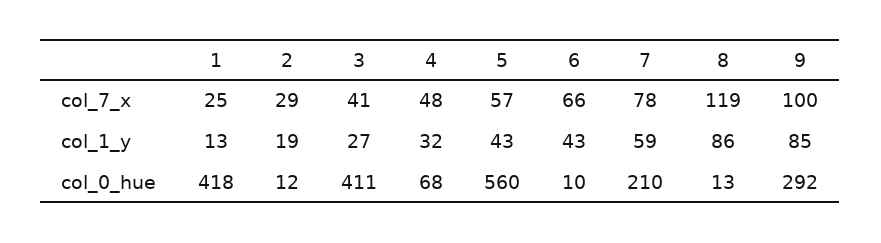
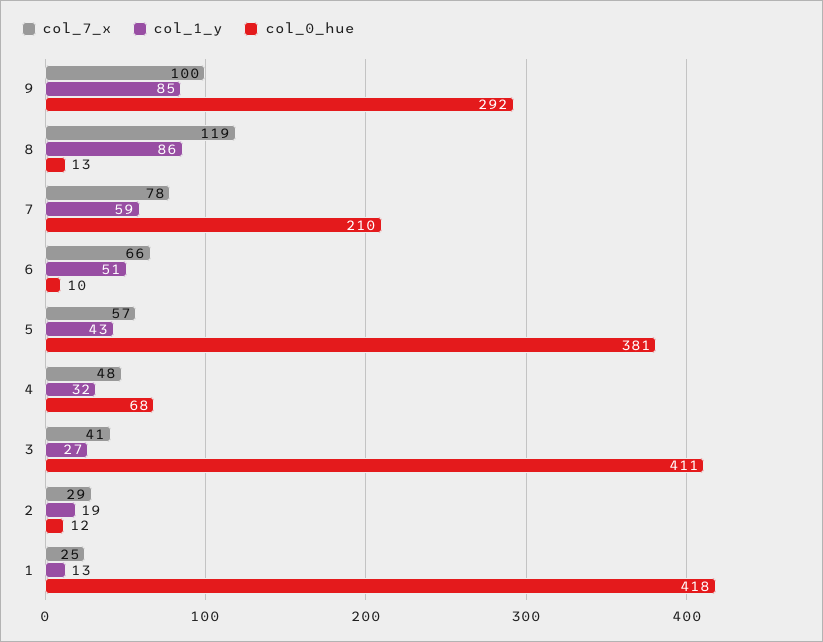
  {
    "col_7_x": {
      "1": 25,
      "2": 29,
      "3": 41,
      "4": 48,
      "5": 57,
      "6": 66,
      "7": 78,
      "8": 119,
      "9": 100
    },
    "col_1_y": {
      "1": 13,
      "2": 19,
      "3": 27,
      "4": 32,
      "5": 43,
-     "6": 43,
+     "6": 51,
      "7": 59,
      "8": 86,
      "9": 85
    },
    "col_0_hue": {
      "1": 418,
      "2": 12,
      "3": 411,
      "4": 68,
-     "5": 560,
+     "5": 381,
      "6": 10,
      "7": 210,
      "8": 13,
      "9": 292
    }
  }

